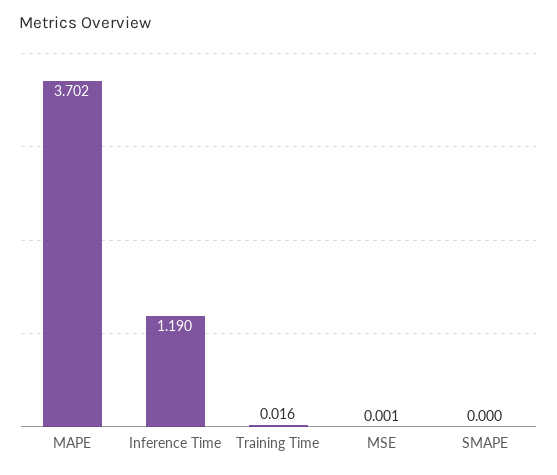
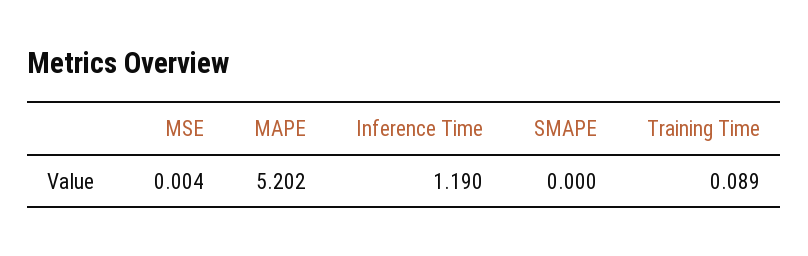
  {
-   "MAPE": 3.702,
+   "MAPE": 5.202,
    "Inference Time": 1.19,
-   "Training Time": 0.016,
+   "Training Time": 0.089,
-   "MSE": 0.001,
+   "MSE": 0.004,
    "SMAPE": 0
  }

